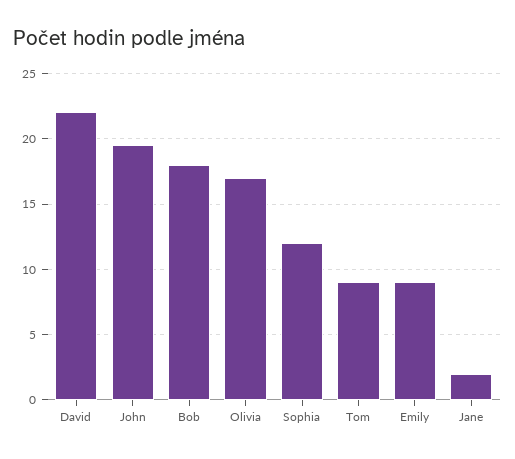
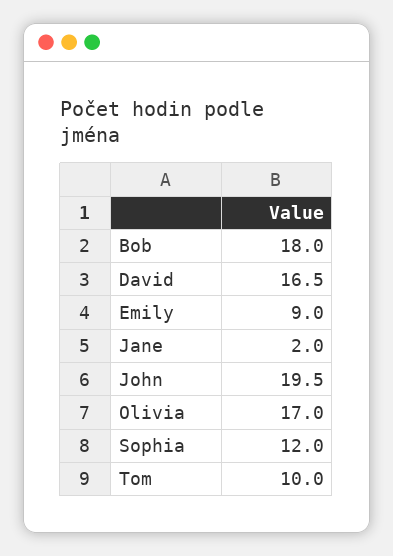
  {
-   "David": 22,
+   "David": 16.5,
    "John": 19.5,
    "Bob": 18,
    "Olivia": 17,
    "Sophia": 12,
-   "Tom": 9,
+   "Tom": 10,
    "Emily": 9,
    "Jane": 2
  }

